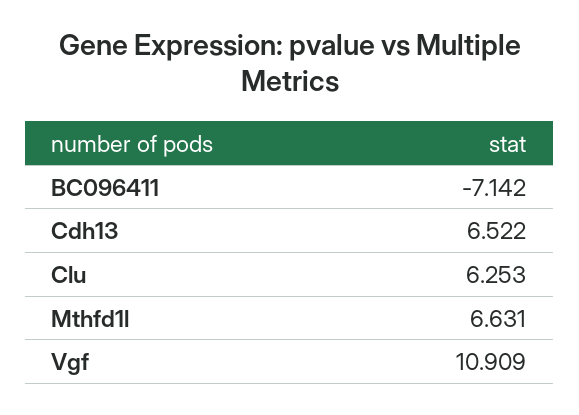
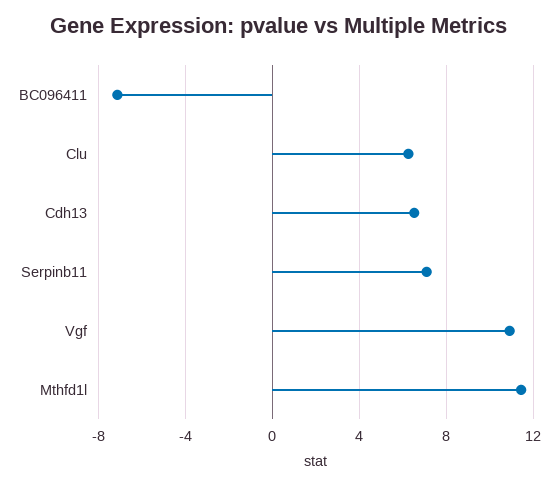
  {
    "BC096411": -7.142,
    "Cdh13": 6.522,
    "Clu": 6.253,
-   "Mthfd1l": 6.631,
+   "Mthfd1l": 11.5,
-   "Vgf": 10.909
+   "Vgf": 10.909,
+   "Serpinb11": 7
  }

